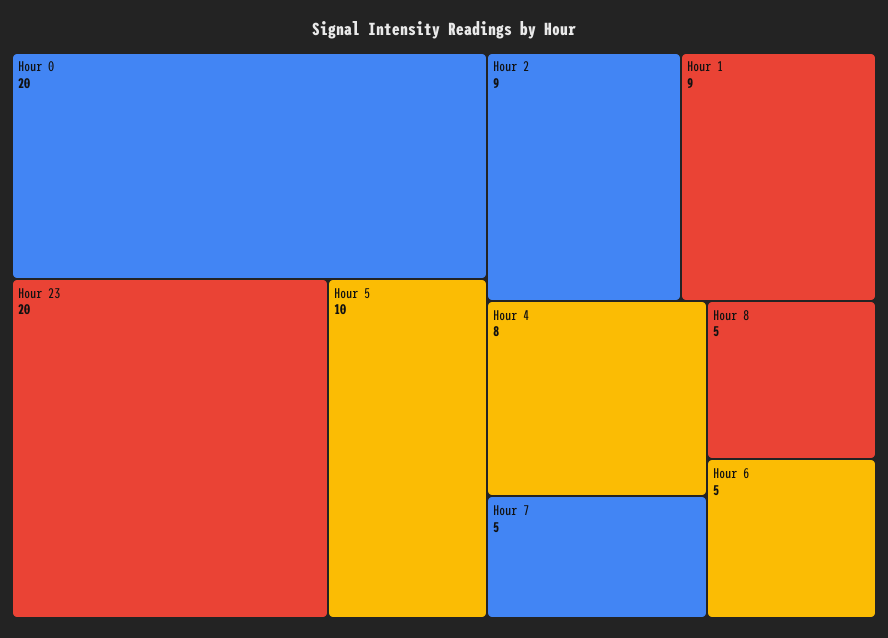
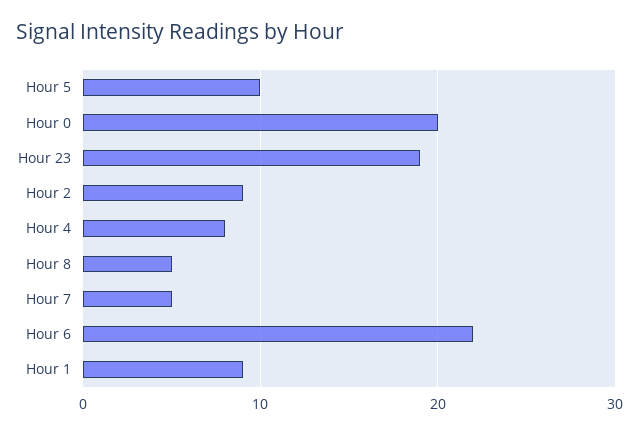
  {
    "Hour 0": 20,
-   "Hour 23": 20,
+   "Hour 23": 19,
    "Hour 5": 10,
    "Hour 2": 9,
    "Hour 1": 9,
    "Hour 4": 8,
    "Hour 7": 5,
    "Hour 8": 5,
-   "Hour 6": 5
+   "Hour 6": 22
  }

